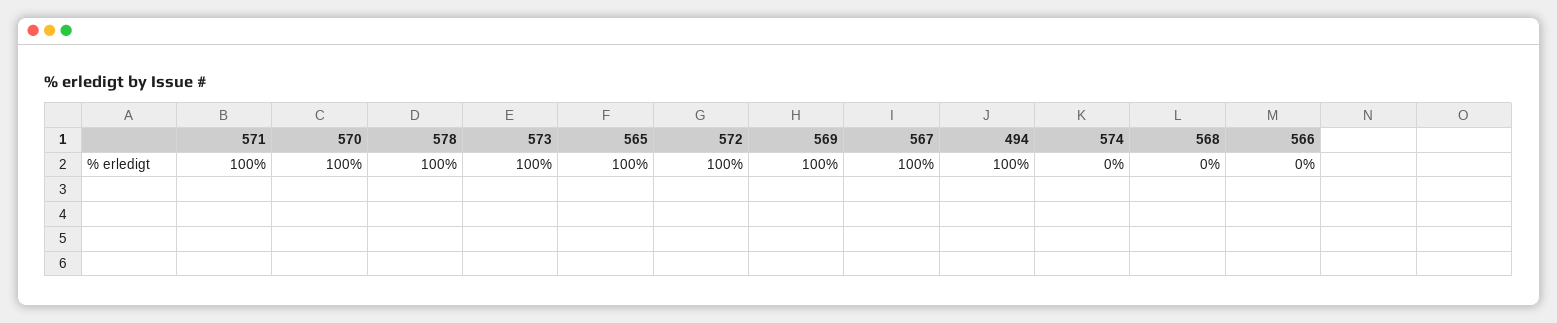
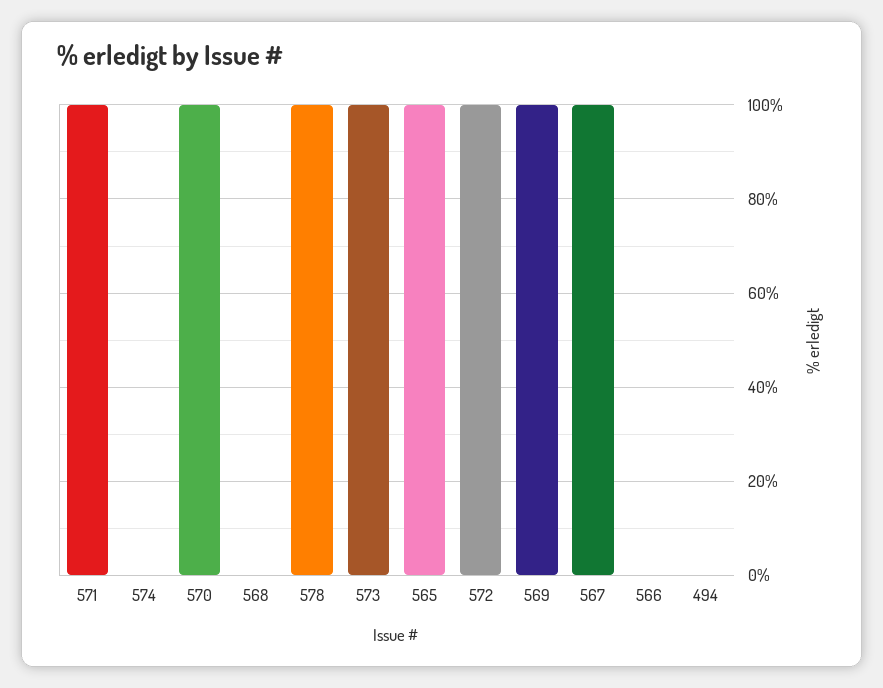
  {
    "571": 100,
    "570": 100,
    "578": 100,
    "573": 100,
    "565": 100,
    "572": 100,
    "569": 100,
    "567": 100,
-   "494": 100,
+   "494": 0,
    "574": 0,
    "568": 0,
    "566": 0
  }

